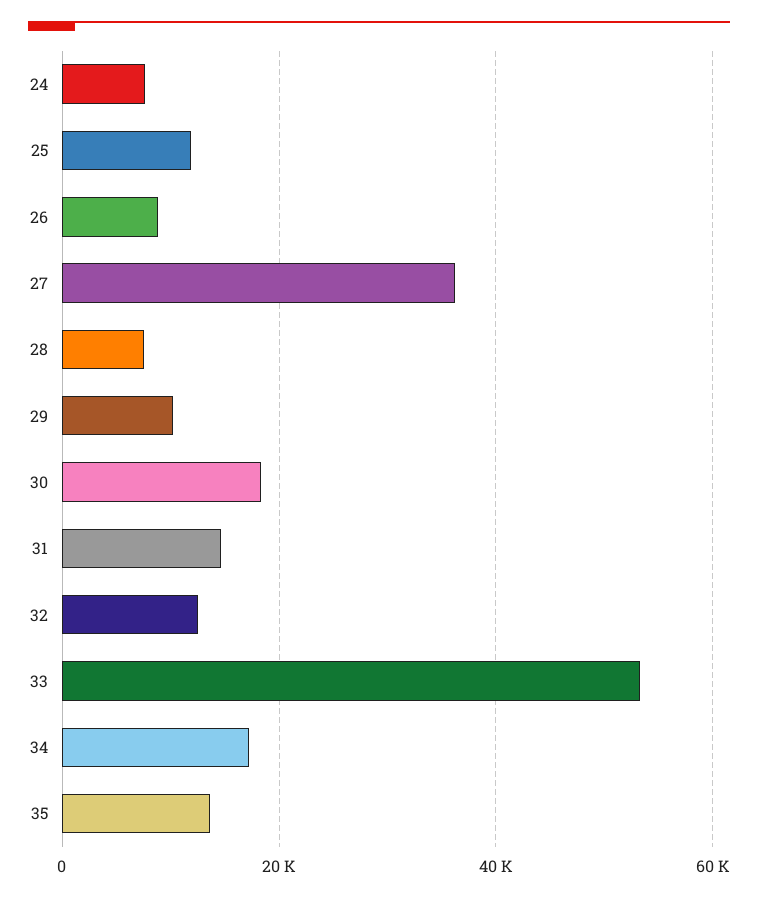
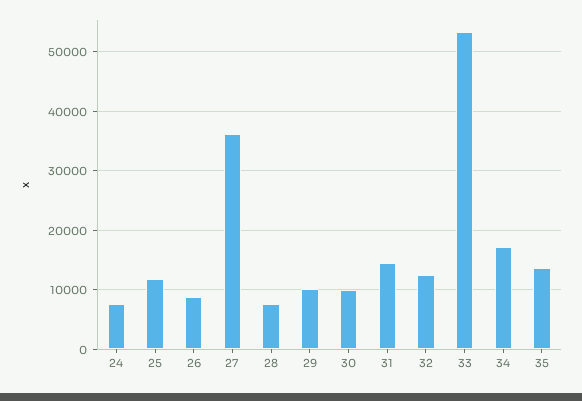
  {
    "24": 8000,
    "25": 12000,
    "26": 8000,
    "27": 36000,
    "28": 8000,
    "29": 10000,
-   "30": 18000,
+   "30": 10000,
    "31": 14000,
    "32": 12000,
    "33": 54000,
    "34": 18000,
    "35": 14000
  }

